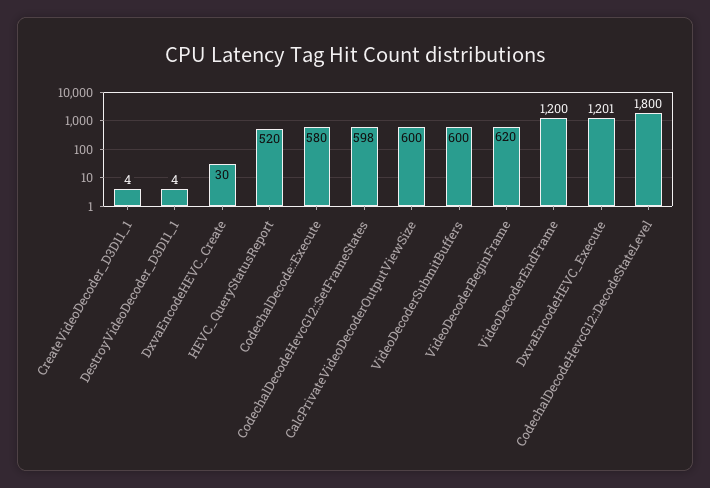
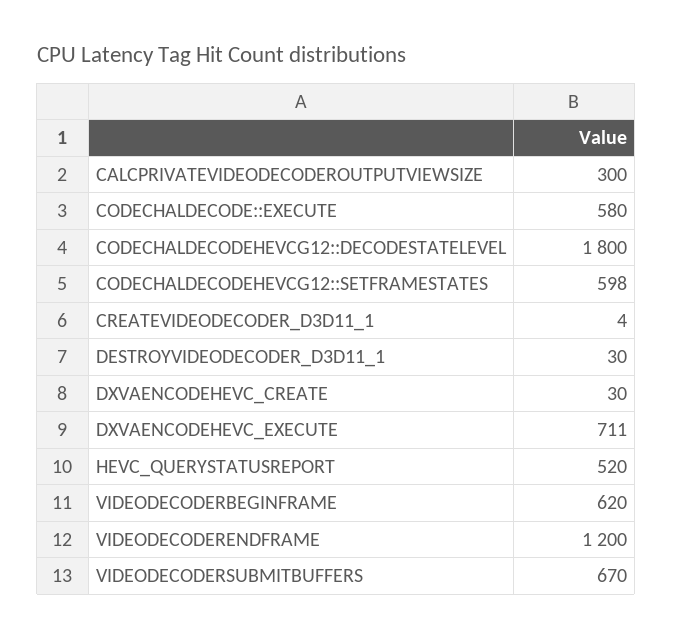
  {
    "CreateVideoDecoder_D3D11_1": 4,
-   "DestroyVideoDecoder_D3D11_1": 4,
+   "DestroyVideoDecoder_D3D11_1": 30,
    "DxvaEncodeHEVC_Create": 30,
    "HEVC_QueryStatusReport": 520,
    "CodechalDecode::Execute": 580,
    "CodechalDecodeHevcG12::SetFrameStates": 598,
-   "CalcPrivateVideoDecoderOutputViewSize": 600,
+   "CalcPrivateVideoDecoderOutputViewSize": 300,
-   "VideoDecoderSubmitBuffers": 600,
+   "VideoDecoderSubmitBuffers": 670,
    "VideoDecoderBeginFrame": 620,
    "VideoDecoderEndFrame": 1200,
-   "DxvaEncodeHEVC_Execute": 1201,
+   "DxvaEncodeHEVC_Execute": 711,
    "CodechalDecodeHevcG12::DecodeStateLevel": 1800
  }

